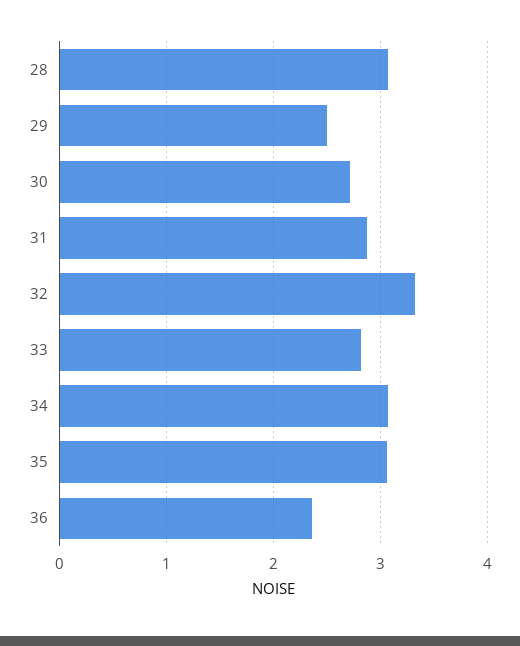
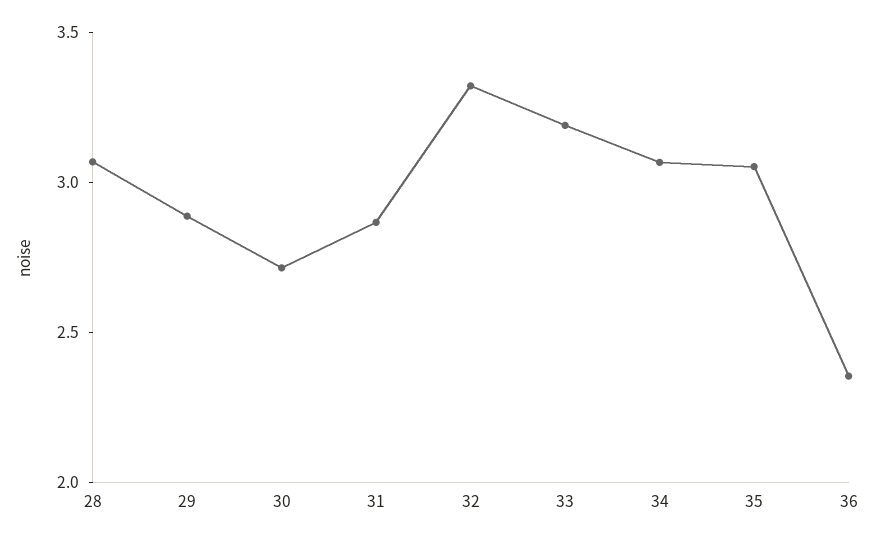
  {
    "28": 3.1,
-   "29": 2.5,
+   "29": 2.9,
    "30": 2.7,
    "31": 2.9,
    "32": 3.3,
-   "33": 2.8,
+   "33": 3.2,
    "34": 3.1,
    "35": 3.1,
    "36": 2.4
  }

